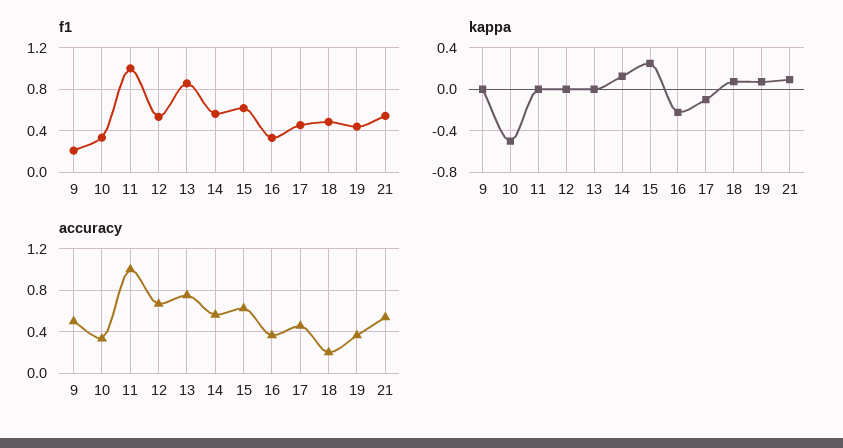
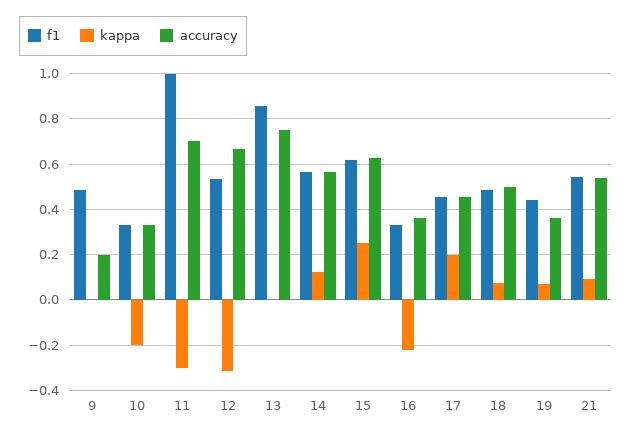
  {
    "f1": {
-     "9": 0.2,
+     "9": 0.5,
      "10": 0.35,
      "11": 1,
      "12": 0.55,
      "13": 0.85,
      "14": 0.55,
      "15": 0.6,
      "16": 0.35,
      "17": 0.45,
      "18": 0.5,
      "19": 0.45,
      "21": 0.55
    },
    "kappa": {
      "9": 0,
-     "10": -0.5,
+     "10": -0.2,
-     "11": 0,
+     "11": -0.3,
-     "12": 0,
+     "12": -0.3,
      "13": 0,
      "14": 0.15,
      "15": 0.25,
      "16": -0.2,
-     "17": -0.1,
+     "17": 0.2,
      "18": 0.05,
      "19": 0.05,
      "21": 0.1
    },
    "accuracy": {
-     "9": 0.5,
+     "9": 0.2,
      "10": 0.35,
-     "11": 1,
+     "11": 0.7,
      "12": 0.65,
      "13": 0.75,
      "14": 0.55,
      "15": 0.65,
      "16": 0.35,
      "17": 0.45,
-     "18": 0.2,
+     "18": 0.5,
      "19": 0.35,
      "21": 0.55
    }
  }

